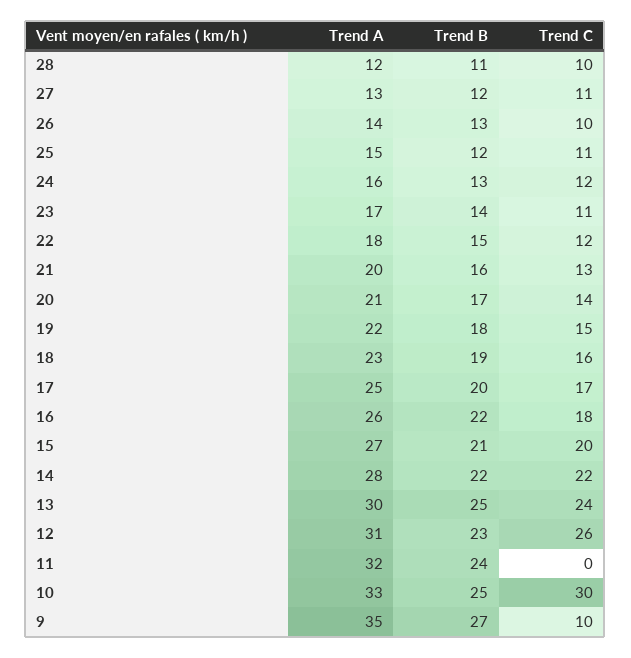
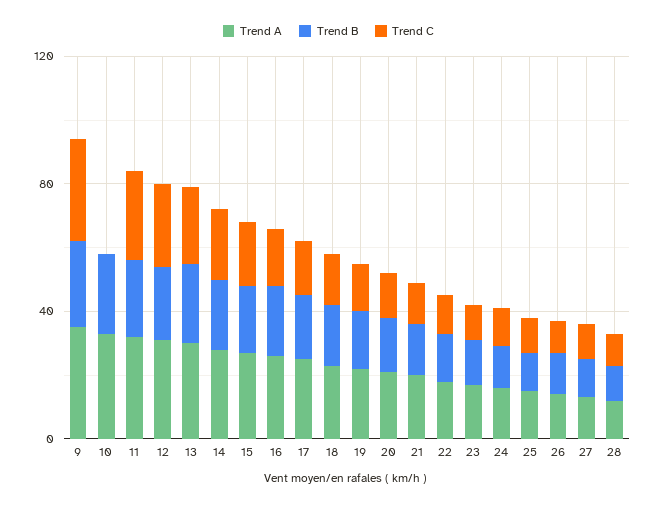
  {
    "Trend A": {
      "28": 12,
      "27": 13,
      "26": 14,
      "25": 15,
      "24": 16,
      "23": 17,
      "22": 18,
      "21": 20,
      "20": 21,
      "19": 22,
      "18": 23,
      "17": 25,
      "16": 26,
      "15": 27,
      "14": 28,
      "13": 30,
      "12": 31,
      "11": 32,
      "10": 33,
      "9": 35
    },
    "Trend B": {
      "28": 11,
      "27": 12,
      "26": 13,
      "25": 12,
      "24": 13,
      "23": 14,
      "22": 15,
      "21": 16,
      "20": 17,
      "19": 18,
      "18": 19,
      "17": 20,
      "16": 22,
      "15": 21,
      "14": 22,
      "13": 25,
      "12": 23,
      "11": 24,
      "10": 25,
      "9": 27
    },
    "Trend C": {
      "28": 10,
      "27": 11,
      "26": 10,
      "25": 11,
      "24": 12,
      "23": 11,
      "22": 12,
      "21": 13,
      "20": 14,
      "19": 15,
      "18": 16,
      "17": 17,
      "16": 18,
      "15": 20,
      "14": 22,
      "13": 24,
      "12": 26,
-     "11": 0,
+     "11": 30,
-     "10": 30,
+     "10": 0,
-     "9": 10
+     "9": 30
    }
  }

